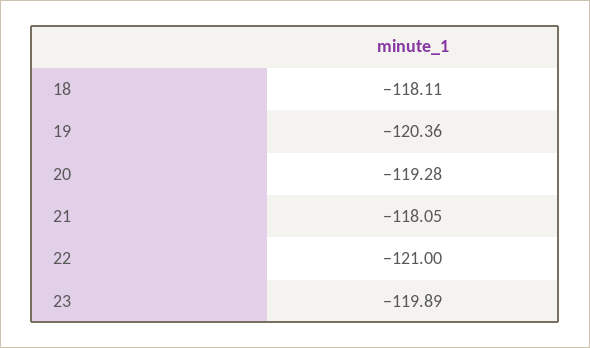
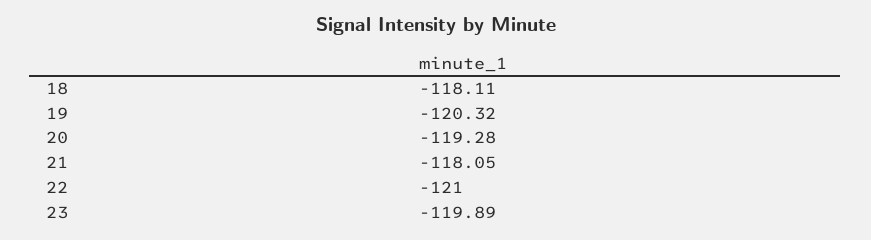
  {
    "18": -118.11,
-   "19": -120.36,
+   "19": -120.32,
    "20": -119.28,
    "21": -118.05,
    "22": -121,
    "23": -119.89
  }

